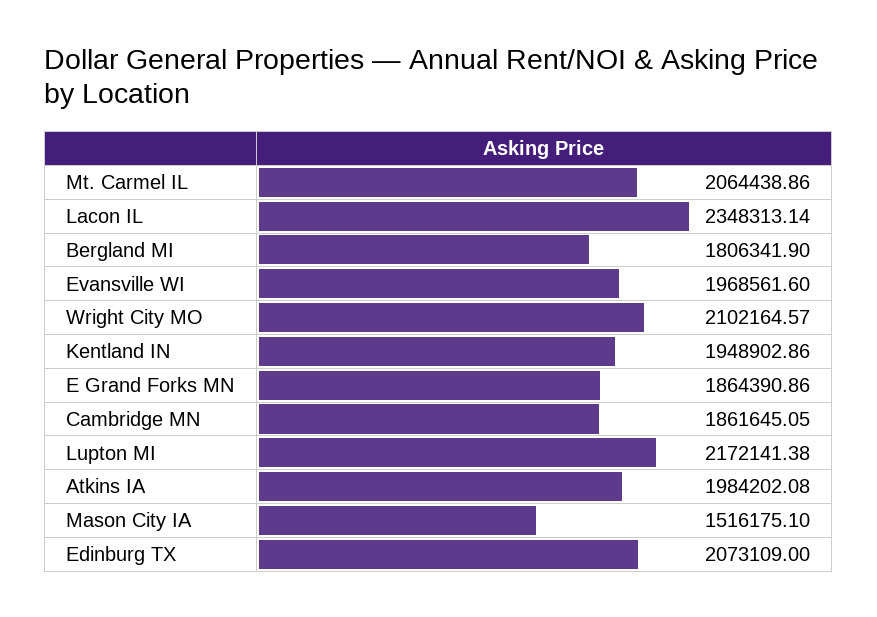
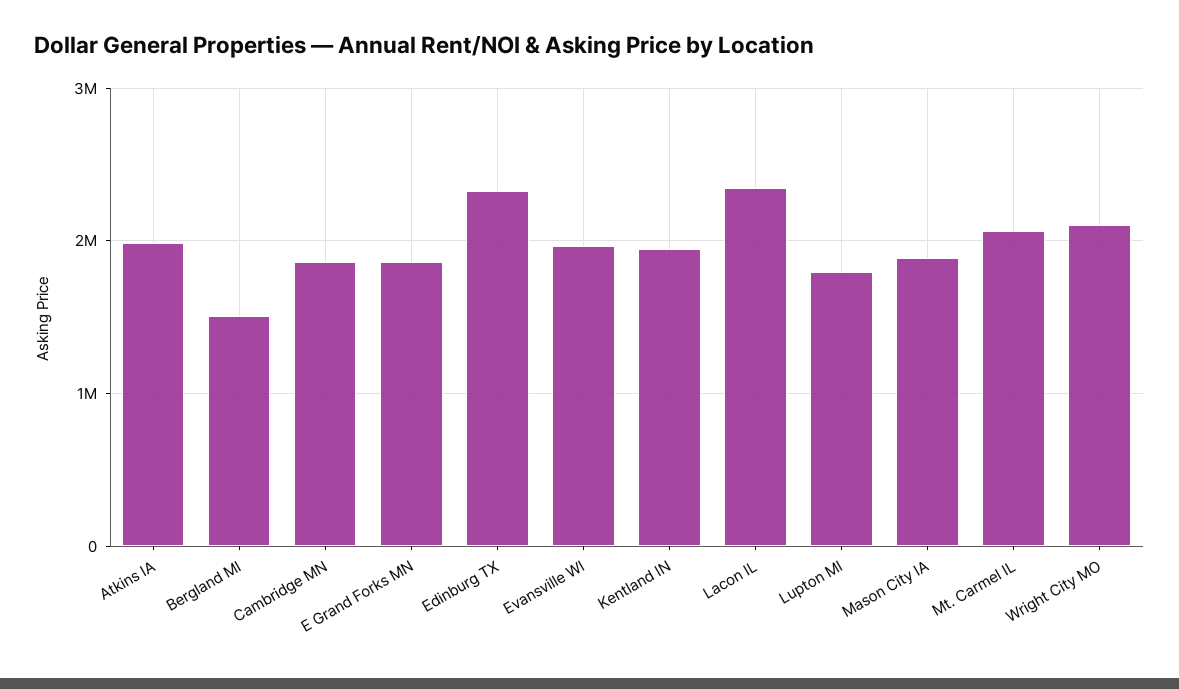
  {
    "Mt. Carmel IL": 2064438.86,
    "Lacon IL": 2348313.14,
-   "Bergland MI": 1806341.9,
+   "Bergland MI": 1500000,
    "Evansville WI": 1968561.6,
    "Wright City MO": 2102164.57,
    "Kentland IN": 1948902.86,
    "E Grand Forks MN": 1864390.86,
    "Cambridge MN": 1861645.05,
-   "Lupton MI": 2172141.38,
+   "Lupton MI": 1800000,
    "Atkins IA": 1984202.08,
-   "Mason City IA": 1516175.1,
+   "Mason City IA": 1900000,
-   "Edinburg TX": 2073109
+   "Edinburg TX": 2300000
  }

